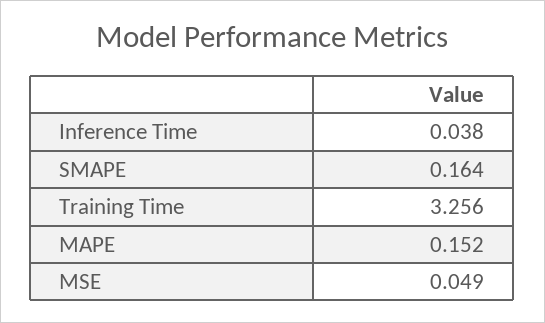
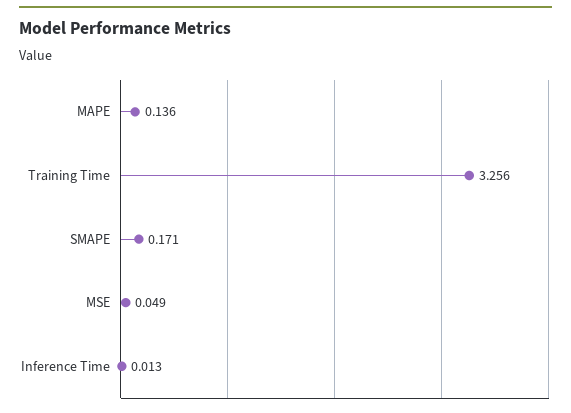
  {
-   "Inference Time": 0.038,
+   "Inference Time": 0.013,
-   "SMAPE": 0.164,
+   "SMAPE": 0.171,
    "Training Time": 3.256,
-   "MAPE": 0.152,
+   "MAPE": 0.136,
    "MSE": 0.049
  }

